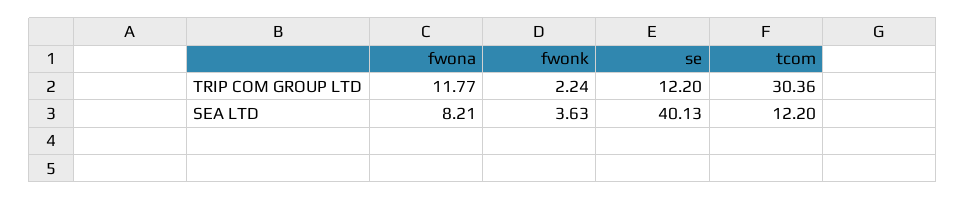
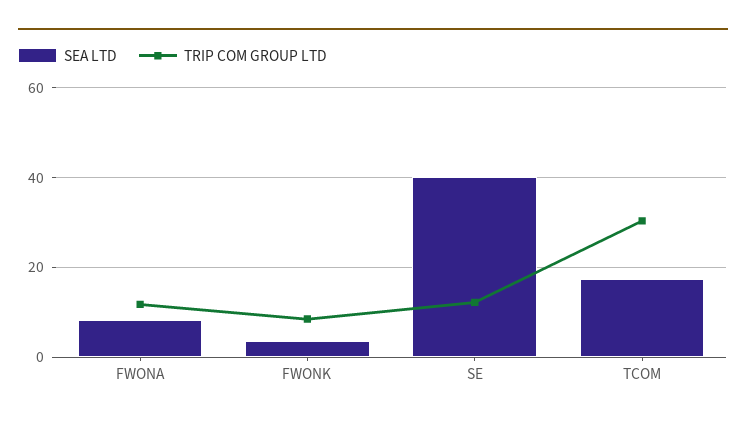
  {
    "TRIP COM GROUP LTD": {
      "fwona": 11.77,
-     "fwonk": 2.24,
+     "fwonk": 8,
      "se": 12.2,
      "tcom": 30.36
    },
    "SEA LTD": {
      "fwona": 8.21,
      "fwonk": 3.63,
      "se": 40.13,
-     "tcom": 12.2
+     "tcom": 18
    }
  }

